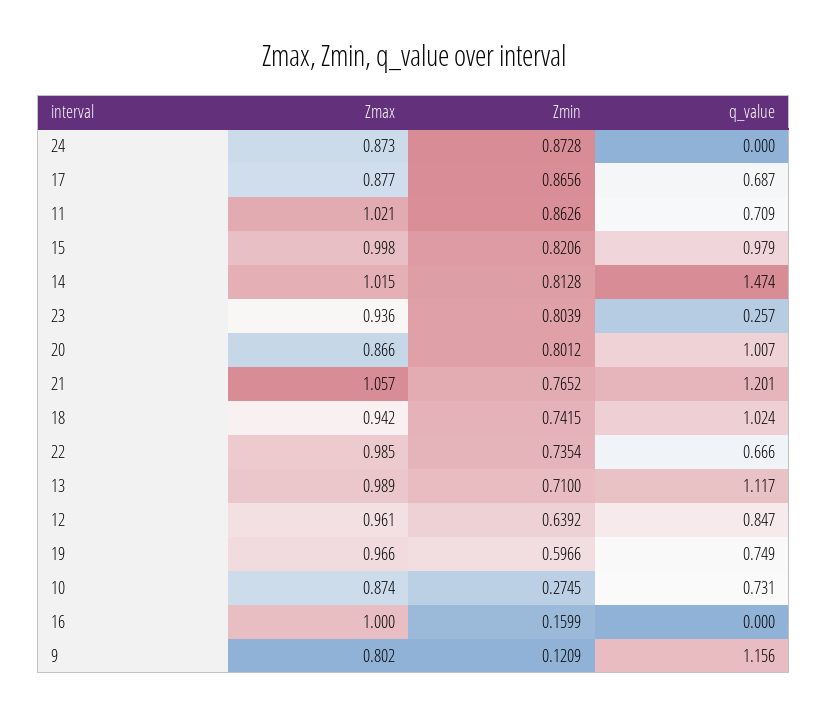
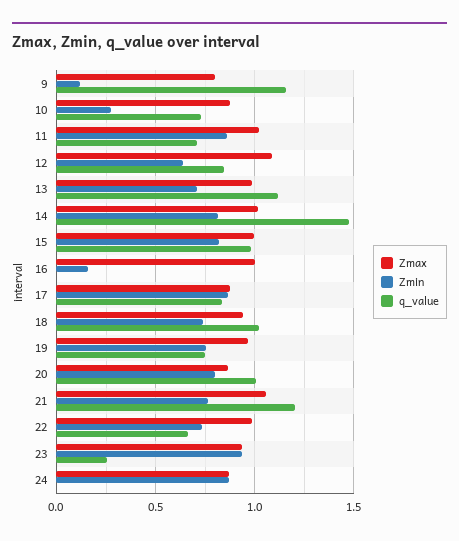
  {
    "Zmax": {
      "24": 0.873,
      "17": 0.877,
      "11": 1.021,
      "15": 0.998,
      "14": 1.015,
      "23": 0.936,
      "20": 0.866,
      "21": 1.057,
      "18": 0.942,
      "22": 0.985,
      "13": 0.989,
-     "12": 0.961,
+     "12": 1.1,
      "19": 0.966,
      "10": 0.874,
      "16": 1,
      "9": 0.802
    },
    "Zmin": {
      "24": 0.8728,
      "17": 0.8656,
      "11": 0.8626,
      "15": 0.8206,
      "14": 0.8128,
-     "23": 0.8039,
+     "23": 0.95,
      "20": 0.8012,
      "21": 0.7652,
      "18": 0.7415,
      "22": 0.7354,
      "13": 0.71,
      "12": 0.6392,
-     "19": 0.5966,
+     "19": 0.75,
      "10": 0.2745,
      "16": 0.1599,
      "9": 0.1209
    },
    "q_value": {
      "24": 0,
-     "17": 0.687,
+     "17": 0.85,
      "11": 0.709,
      "15": 0.979,
      "14": 1.474,
      "23": 0.257,
      "20": 1.007,
      "21": 1.201,
      "18": 1.024,
      "22": 0.666,
      "13": 1.117,
      "12": 0.847,
      "19": 0.749,
      "10": 0.731,
      "16": 0,
      "9": 1.156
    }
  }

